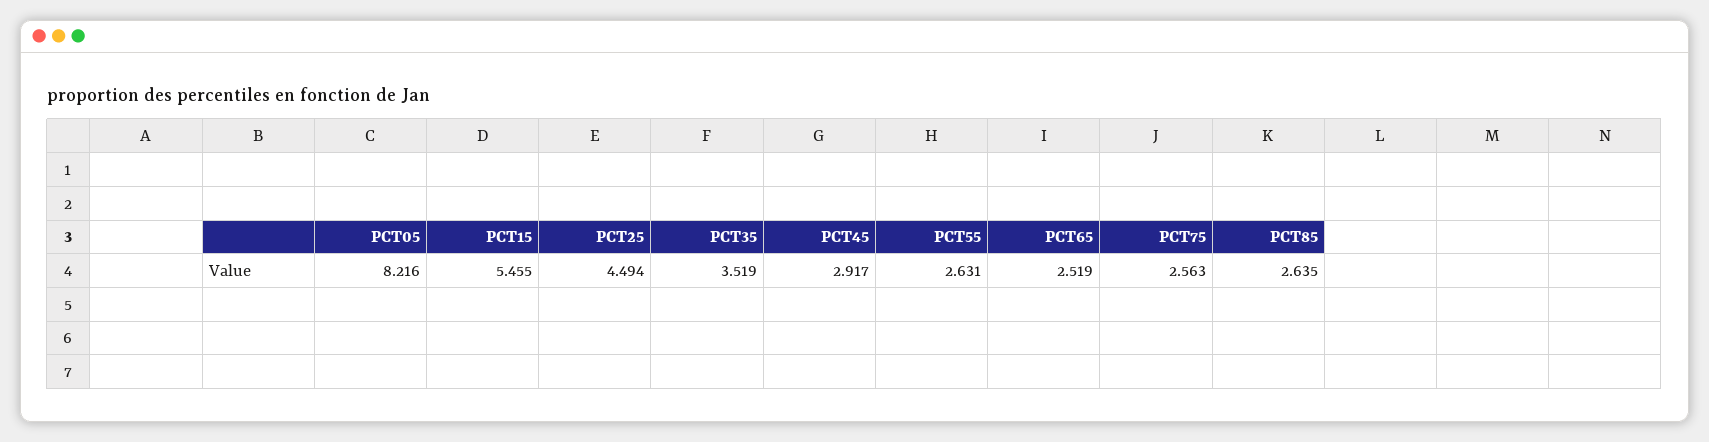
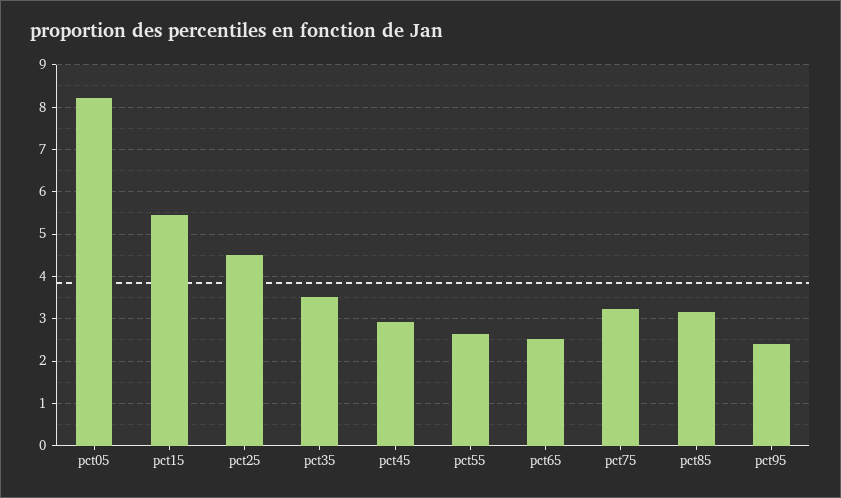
  {
    "PCT05": 8.216,
    "PCT15": 5.455,
    "PCT25": 4.494,
    "PCT35": 3.519,
    "PCT45": 2.917,
    "PCT55": 2.631,
    "PCT65": 2.519,
-   "PCT75": 2.563,
+   "PCT75": 3.2,
-   "PCT85": 2.635
+   "PCT85": 3.2,
+   "pct95": 2.4
  }

